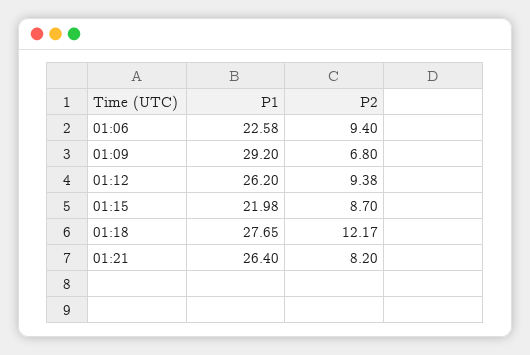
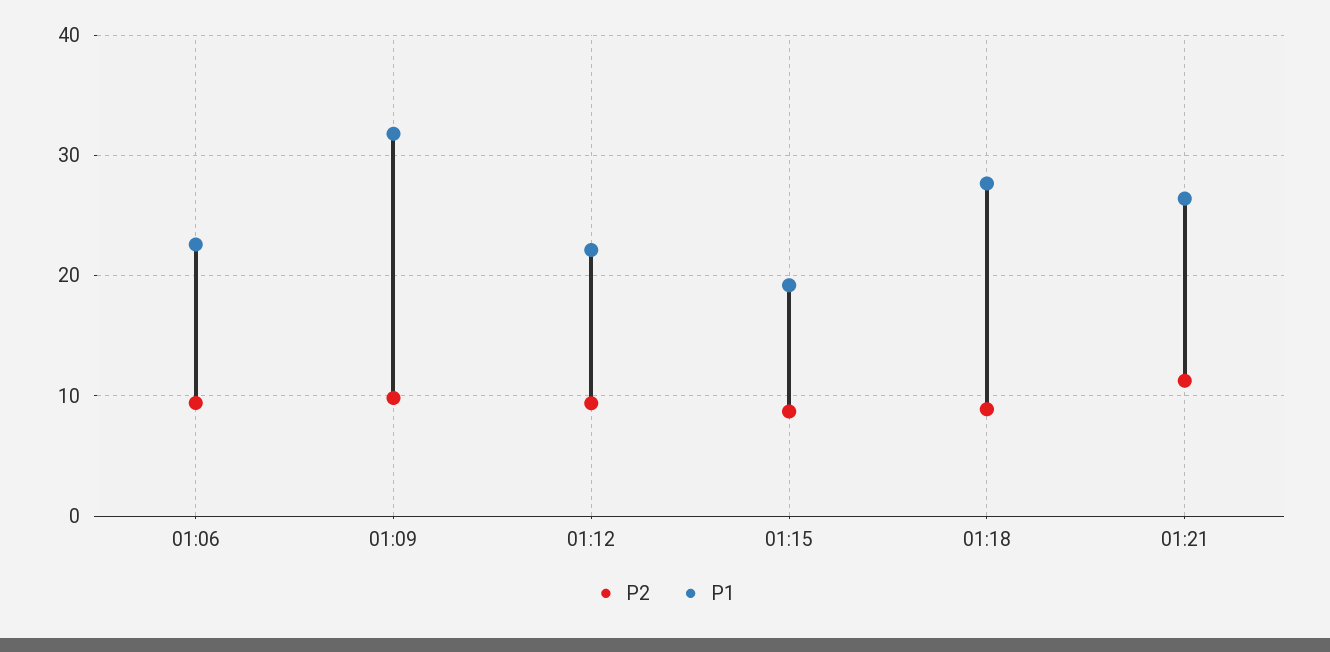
  {
    "P1": {
      "01:06": 22.58,
-     "01:09": 29.2,
+     "01:09": 32,
-     "01:12": 26.2,
+     "01:12": 22,
-     "01:15": 21.98,
+     "01:15": 19,
      "01:18": 27.65,
      "01:21": 26.4
    },
    "P2": {
      "01:06": 9.4,
-     "01:09": 6.8,
+     "01:09": 10,
      "01:12": 9.38,
      "01:15": 8.7,
-     "01:18": 12.17,
+     "01:18": 9,
-     "01:21": 8.2
+     "01:21": 11
    }
  }

